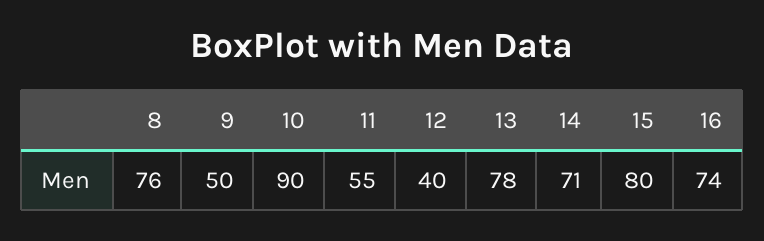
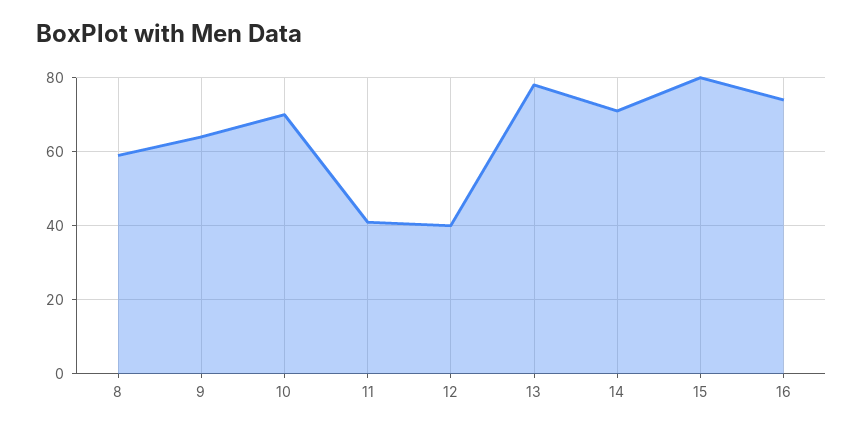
  {
-   "8": 76,
+   "8": 60,
-   "9": 50,
+   "9": 65,
-   "10": 90,
+   "10": 70,
-   "11": 55,
+   "11": 40,
    "12": 40,
    "13": 78,
    "14": 71,
    "15": 80,
    "16": 74
  }

